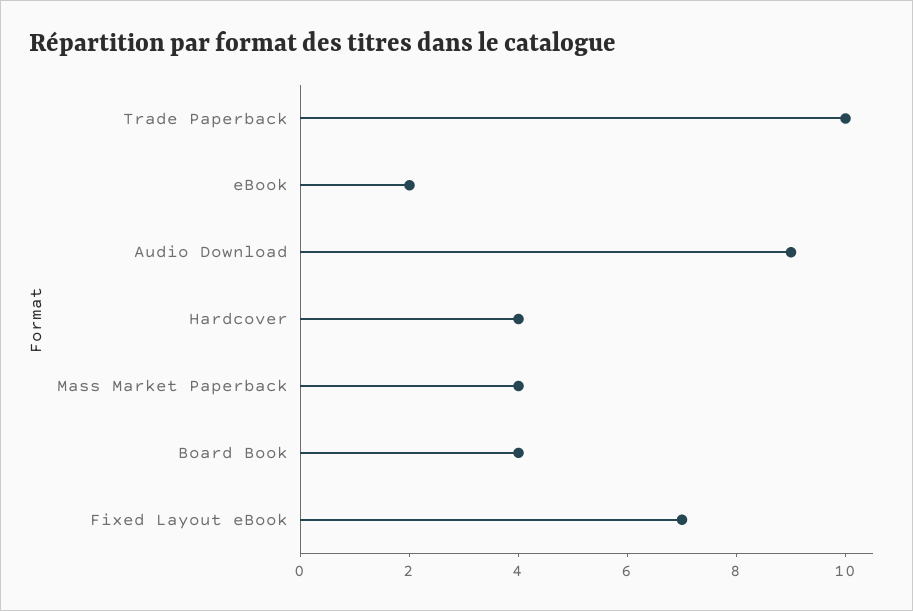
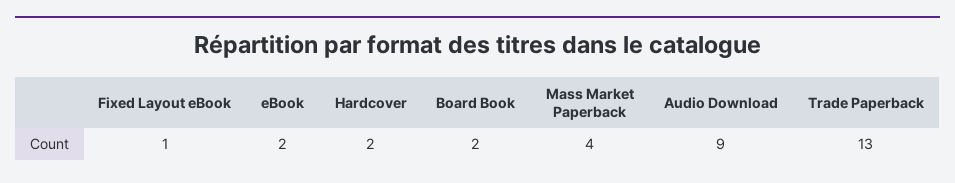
  {
-   "Trade Paperback": 10,
+   "Trade Paperback": 13,
    "eBook": 2,
    "Audio Download": 9,
-   "Hardcover": 4,
+   "Hardcover": 2,
    "Mass Market Paperback": 4,
-   "Board Book": 4,
+   "Board Book": 2,
-   "Fixed Layout eBook": 7
+   "Fixed Layout eBook": 1
  }

